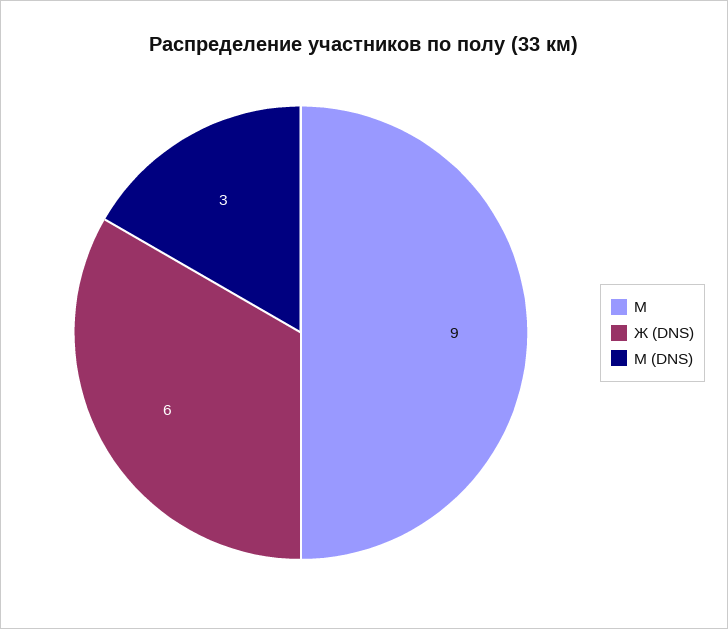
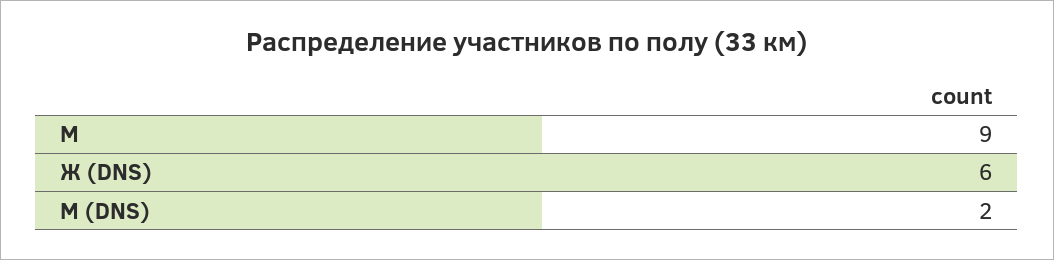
  {
    "М": 9,
    "Ж (DNS)": 6,
-   "М (DNS)": 3
+   "М (DNS)": 2
  }

